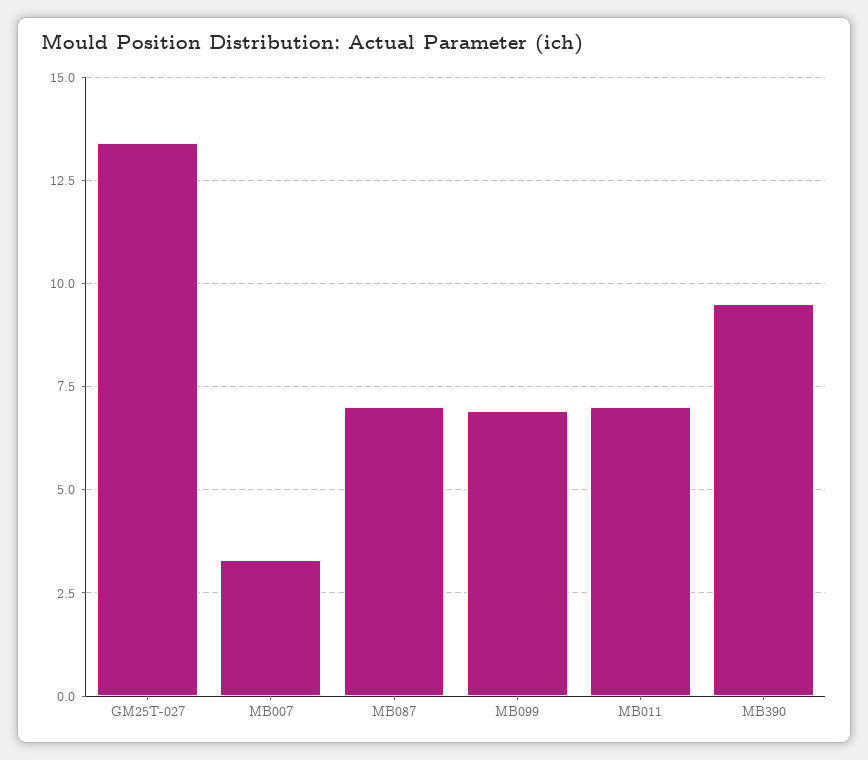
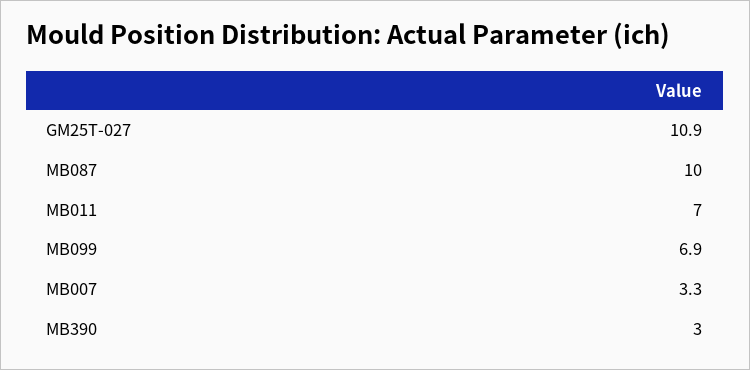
  {
-   "GM25T-027": 13.5,
+   "GM25T-027": 10.9,
    "MB007": 3.3,
-   "MB087": 7,
+   "MB087": 10,
    "MB099": 6.9,
    "MB011": 7,
-   "MB390": 9.5
+   "MB390": 3
  }

